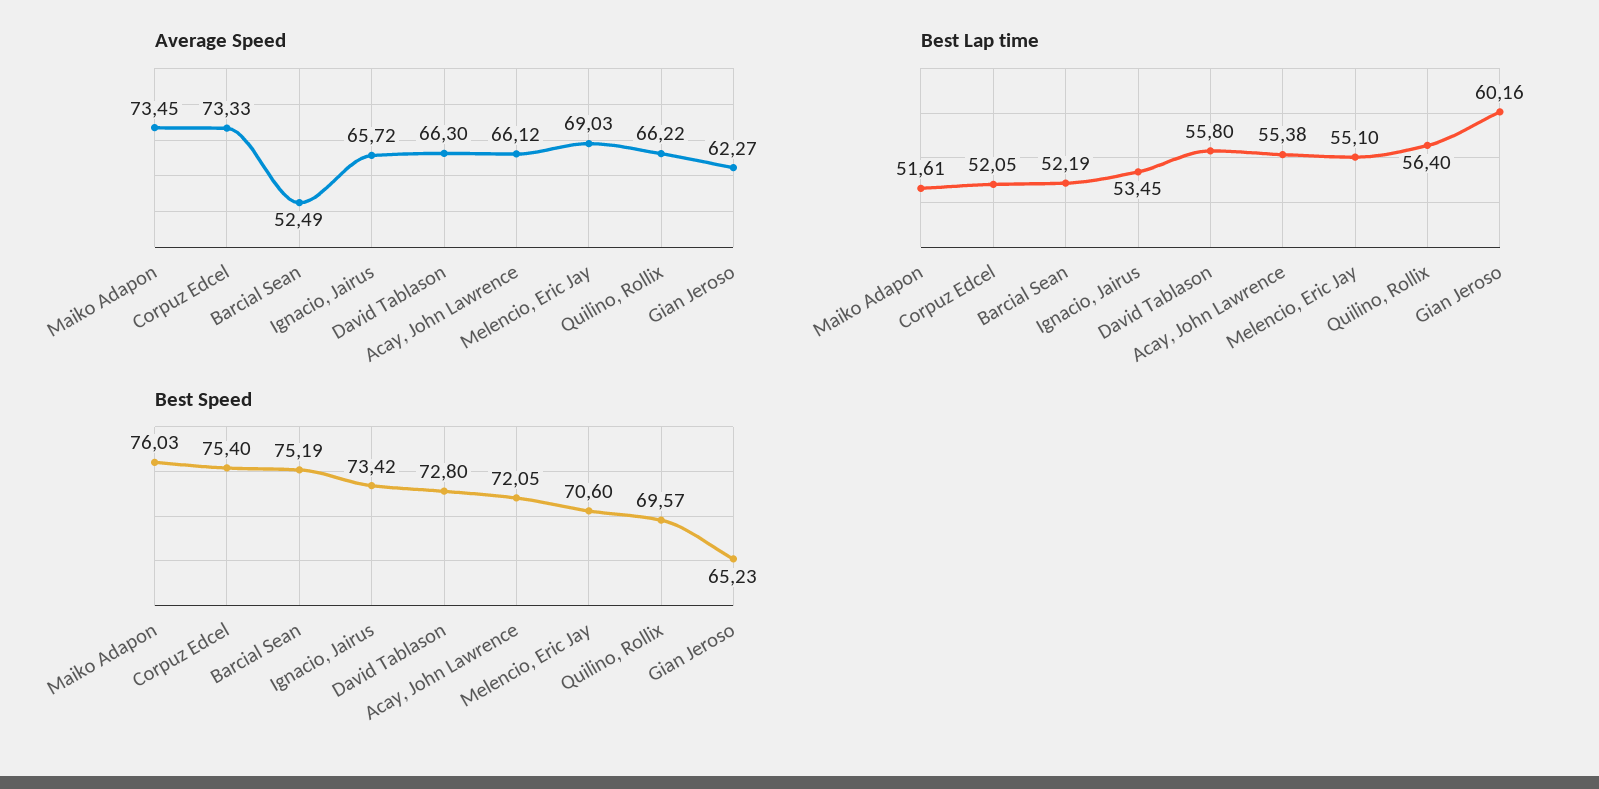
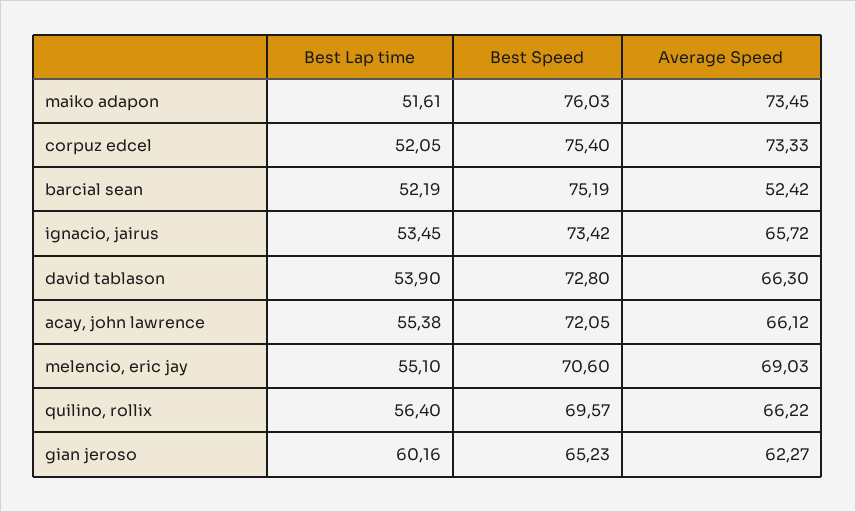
  {
    "Average Speed": {
      "Maiko Adapon": 73.45,
      "Corpuz Edcel": 73.33,
-     "Barcial Sean": 52.49,
+     "Barcial Sean": 52.42,
      "Ignacio, Jairus": 65.72,
      "David Tablason": 66.3,
      "Acay, John Lawrence": 66.12,
      "Melencio, Eric Jay": 69.03,
      "Quilino, Rollix": 66.22,
      "Gian Jeroso": 62.27
    },
    "Best Lap time": {
      "Maiko Adapon": 51.61,
      "Corpuz Edcel": 52.05,
      "Barcial Sean": 52.19,
      "Ignacio, Jairus": 53.45,
-     "David Tablason": 55.8,
+     "David Tablason": 53.9,
      "Acay, John Lawrence": 55.38,
      "Melencio, Eric Jay": 55.1,
      "Quilino, Rollix": 56.4,
      "Gian Jeroso": 60.16
    },
    "Best Speed": {
      "Maiko Adapon": 76.03,
      "Corpuz Edcel": 75.4,
      "Barcial Sean": 75.19,
      "Ignacio, Jairus": 73.42,
      "David Tablason": 72.8,
      "Acay, John Lawrence": 72.05,
      "Melencio, Eric Jay": 70.6,
      "Quilino, Rollix": 69.57,
      "Gian Jeroso": 65.23
    }
  }

